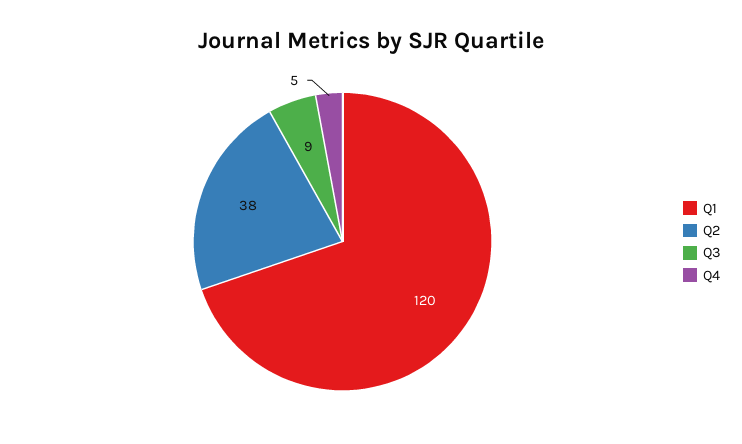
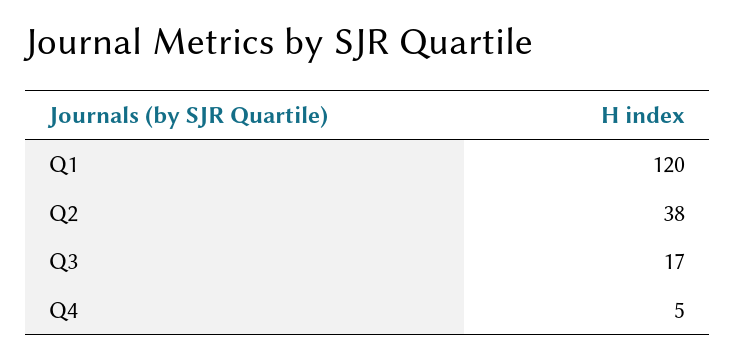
  {
    "Q1": 120,
    "Q2": 38,
-   "Q3": 9,
+   "Q3": 17,
    "Q4": 5
  }

